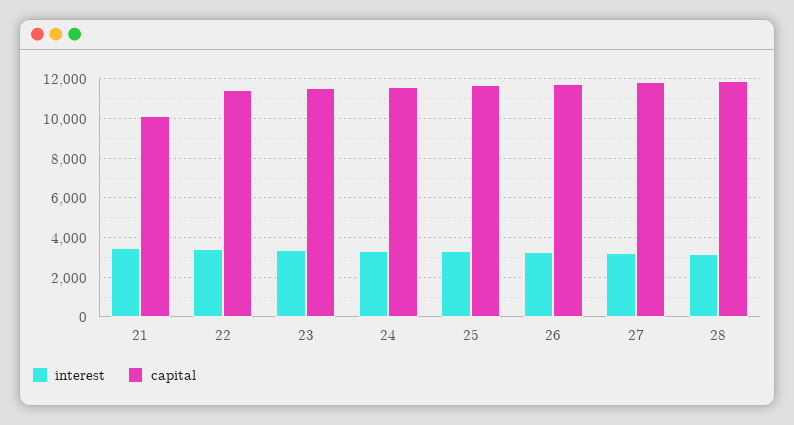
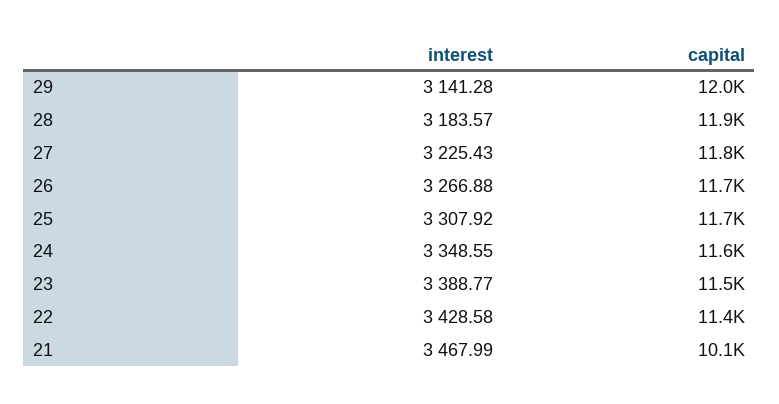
  {
    "interest": {
      "21": 3467.99,
      "22": 3428.58,
      "23": 3388.77,
      "24": 3348.55,
      "25": 3307.92,
      "26": 3266.88,
      "27": 3225.43,
-     "28": 3183.57
+     "28": 3183.57,
+     "29": 3141.28
    },
    "capital": {
      "21": 10100,
      "22": 11400,
      "23": 11500,
      "24": 11600,
      "25": 11700,
      "26": 11700,
      "27": 11800,
-     "28": 11900
+     "28": 11900,
+     "29": 12000
    }
  }

